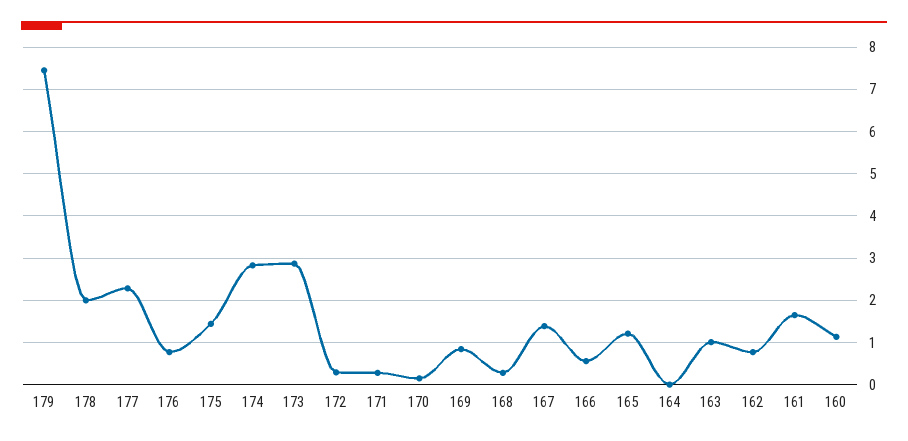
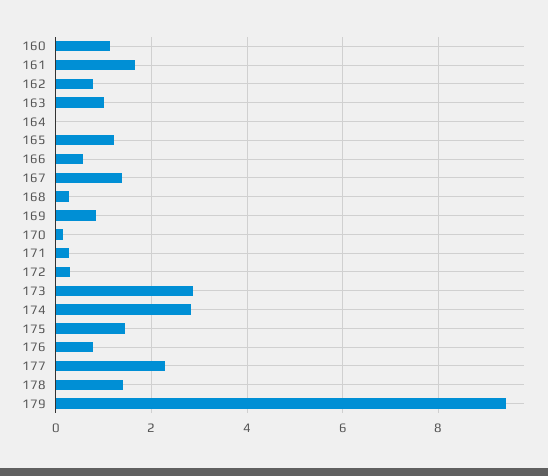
  {
-   "179": 7.4,
+   "179": 9.4,
-   "178": 2,
+   "178": 1.4,
    "177": 2.2,
    "176": 0.8,
    "175": 1.4,
    "174": 2.8,
    "173": 2.8,
    "172": 0.2,
    "171": 0.2,
    "170": 0.2,
    "169": 0.8,
    "168": 0.2,
    "167": 1.4,
    "166": 0.6,
    "165": 1.2,
    "164": 0,
    "163": 1,
    "162": 0.8,
    "161": 1.6,
    "160": 1.2
  }

